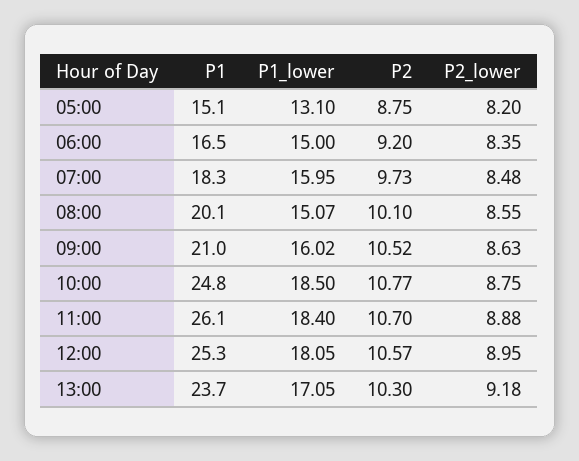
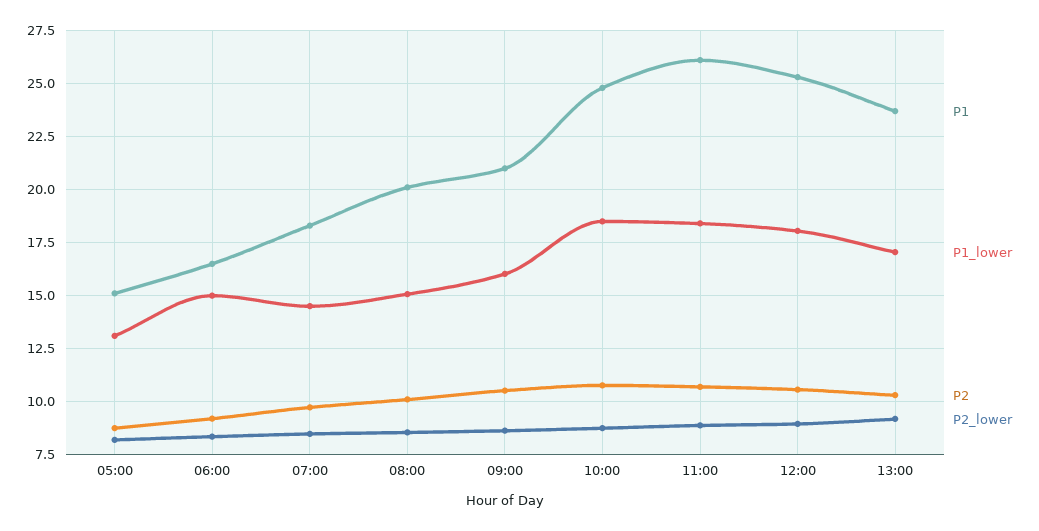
  {
    "P1": {
      "05:00": 15.1,
      "06:00": 16.5,
      "07:00": 18.3,
      "08:00": 20.1,
      "09:00": 21,
      "10:00": 24.8,
      "11:00": 26.1,
      "12:00": 25.3,
      "13:00": 23.7
    },
    "P1_lower": {
      "05:00": 13.1,
      "06:00": 15,
-     "07:00": 15.95,
+     "07:00": 14.5,
      "08:00": 15.07,
      "09:00": 16.02,
      "10:00": 18.5,
      "11:00": 18.4,
      "12:00": 18.05,
      "13:00": 17.05
    },
    "P2": {
      "05:00": 8.75,
      "06:00": 9.2,
      "07:00": 9.73,
      "08:00": 10.1,
      "09:00": 10.52,
      "10:00": 10.77,
      "11:00": 10.7,
      "12:00": 10.57,
      "13:00": 10.3
    },
    "P2_lower": {
      "05:00": 8.2,
      "06:00": 8.35,
      "07:00": 8.48,
      "08:00": 8.55,
      "09:00": 8.63,
      "10:00": 8.75,
      "11:00": 8.88,
      "12:00": 8.95,
      "13:00": 9.18
    }
  }

